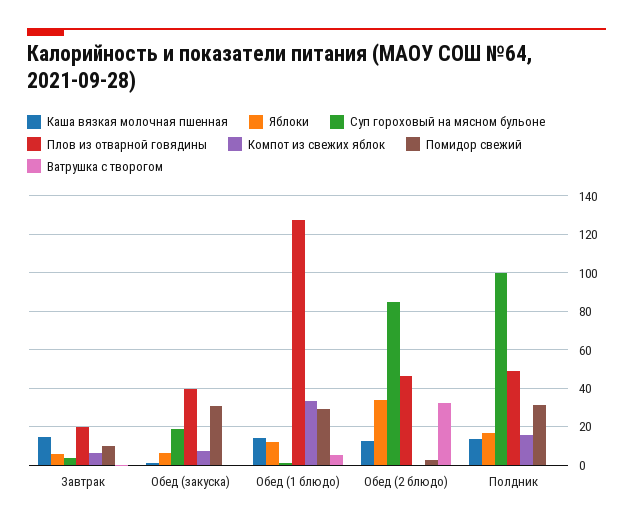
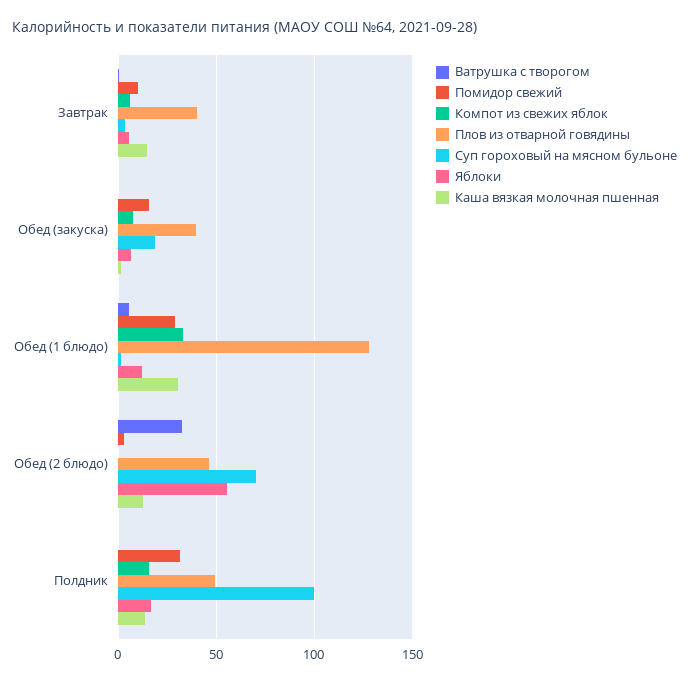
  {
    "Каша вязкая молочная пшенная": {
      "Завтрак": 15,
      "Обед (закуска)": 0,
-     "Обед (1 блюдо)": 15,
+     "Обед (1 блюдо)": 30,
      "Обед (2 блюдо)": 15,
      "Полдник": 15
    },
    "Яблоки": {
      "Завтрак": 5,
      "Обед (закуска)": 5,
      "Обед (1 блюдо)": 10,
-     "Обед (2 блюдо)": 35,
+     "Обед (2 блюдо)": 55,
      "Полдник": 15
    },
    "Суп гороховый на мясном бульоне": {
      "Завтрак": 5,
      "Обед (закуска)": 20,
      "Обед (1 блюдо)": 0,
-     "Обед (2 блюдо)": 85,
+     "Обед (2 блюдо)": 70,
      "Полдник": 100
    },
    "Плов из отварной говядины": {
-     "Завтрак": 20,
+     "Завтрак": 40,
      "Обед (закуска)": 40,
      "Обед (1 блюдо)": 130,
      "Обед (2 блюдо)": 45,
      "Полдник": 50
    },
    "Компот из свежих яблок": {
      "Завтрак": 5,
      "Обед (закуска)": 10,
      "Обед (1 блюдо)": 35,
      "Обед (2 блюдо)": 0,
      "Полдник": 15
    },
    "Помидор свежий": {
      "Завтрак": 10,
-     "Обед (закуска)": 30,
+     "Обед (закуска)": 15,
      "Обед (1 блюдо)": 30,
      "Обед (2 блюдо)": 5,
      "Полдник": 30
    },
    "Ватрушка с творогом": {
      "Завтрак": 0,
      "Обед (закуска)": 0,
      "Обед (1 блюдо)": 5,
      "Обед (2 блюдо)": 35,
      "Полдник": 0
    }
  }

